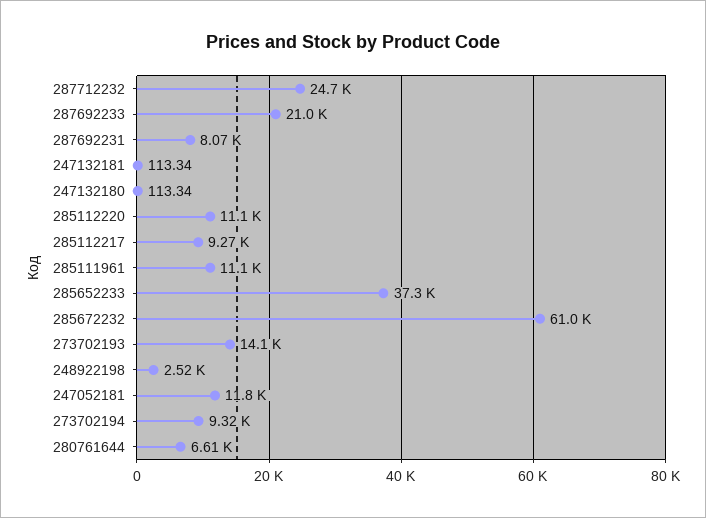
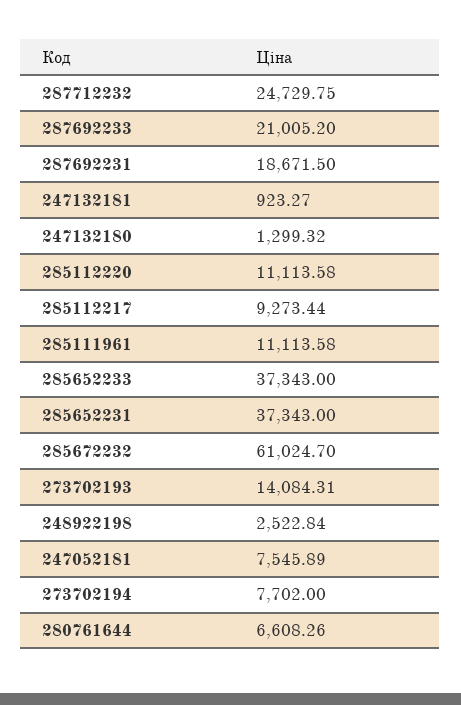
  {
    "287712232": 24729.75,
    "287692233": 21005.2,
-   "287692231": 8070,
+   "287692231": 18671.5,
-   "247132181": 113.34,
+   "247132181": 923.27,
-   "247132180": 113.34,
+   "247132180": 1299.32,
    "285112220": 11113.58,
    "285112217": 9273.44,
    "285111961": 11113.58,
    "285652233": 37343,
    "285672232": 61024.7,
    "273702193": 14084.31,
    "248922198": 2522.84,
-   "247052181": 11800,
+   "247052181": 7545.89,
-   "273702194": 9320,
+   "273702194": 7702,
-   "280761644": 6608.26
+   "280761644": 6608.26,
+   "285652231": 37343
  }

